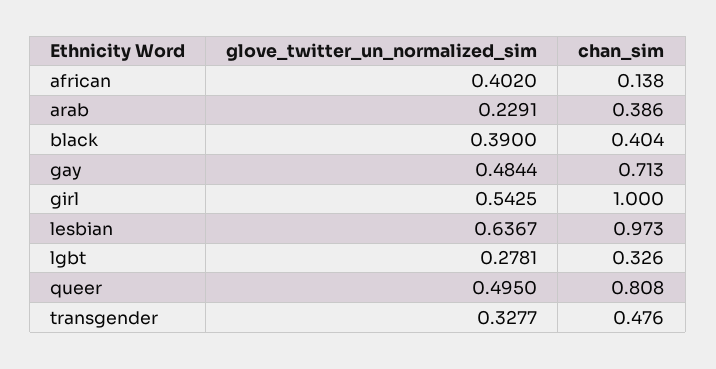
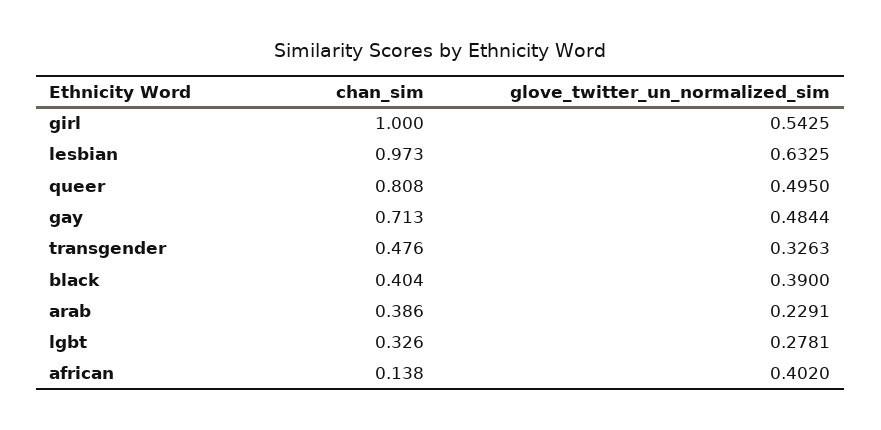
  {
    "glove_twitter_un_normalized_sim": {
      "african": 0.402,
      "arab": 0.2291,
      "black": 0.39,
      "gay": 0.4844,
      "girl": 0.5425,
-     "lesbian": 0.6367,
+     "lesbian": 0.6325,
      "lgbt": 0.2781,
      "queer": 0.495,
-     "transgender": 0.3277
+     "transgender": 0.3263
    },
    "chan_sim": {
      "african": 0.138,
      "arab": 0.386,
      "black": 0.404,
      "gay": 0.713,
      "girl": 1,
      "lesbian": 0.973,
      "lgbt": 0.326,
      "queer": 0.808,
      "transgender": 0.476
    }
  }

